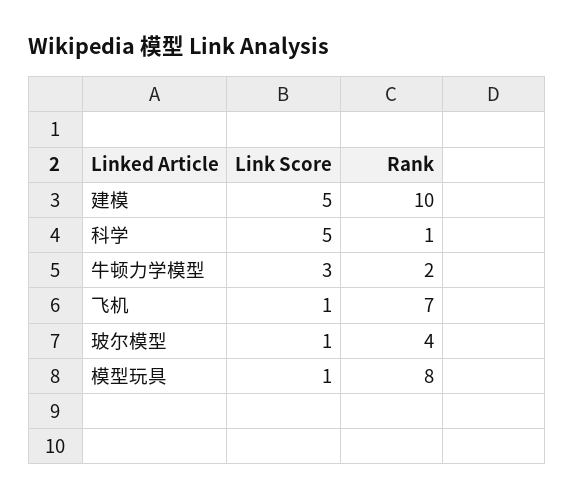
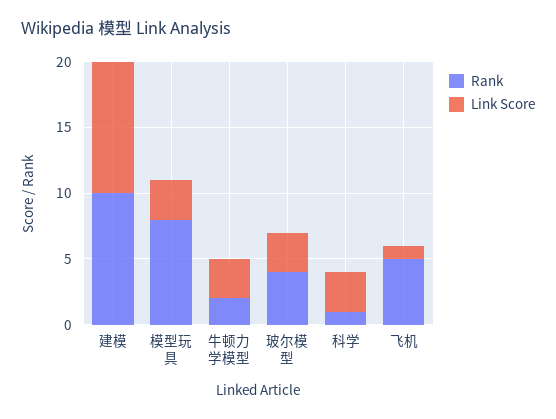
  {
    "Link Score": {
-     "建模": 5,
+     "建模": 10,
-     "科学": 5,
+     "科学": 3,
      "牛顿力学模型": 3,
      "飞机": 1,
-     "玻尔模型": 1,
+     "玻尔模型": 3,
-     "模型玩具": 1
+     "模型玩具": 3
    },
    "Rank": {
      "建模": 10,
      "科学": 1,
      "牛顿力学模型": 2,
-     "飞机": 7,
+     "飞机": 5,
      "玻尔模型": 4,
      "模型玩具": 8
    }
  }

